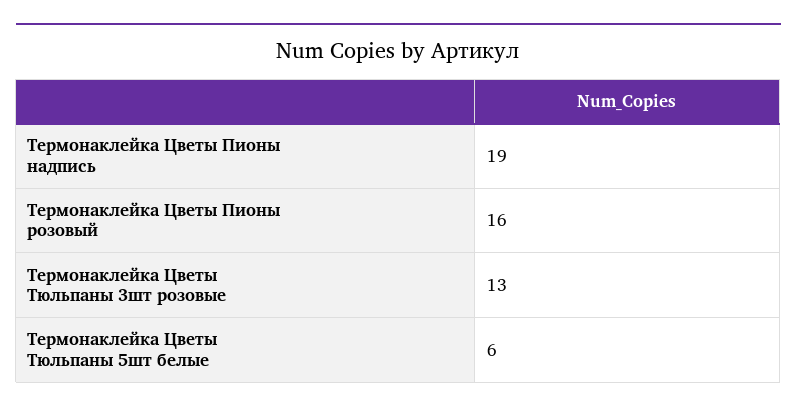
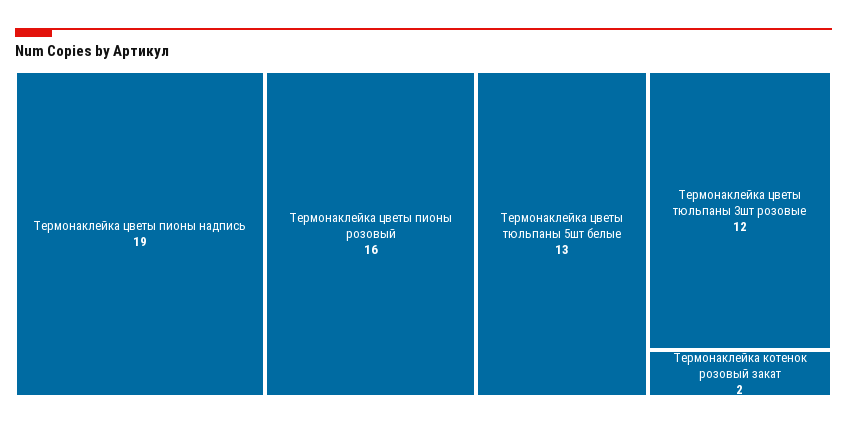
  {
    "Термонаклейка Цветы Пионы надпись": 19,
    "Термонаклейка Цветы Пионы розовый": 16,
-   "Термонаклейка Цветы Тюльпаны 3шт розовые": 13,
+   "Термонаклейка Цветы Тюльпаны 3шт розовые": 12,
-   "Термонаклейка Цветы Тюльпаны 5шт белые": 6
+   "Термонаклейка Цветы Тюльпаны 5шт белые": 13,
+   "Термонаклейка котенок розовый закат": 2
  }

